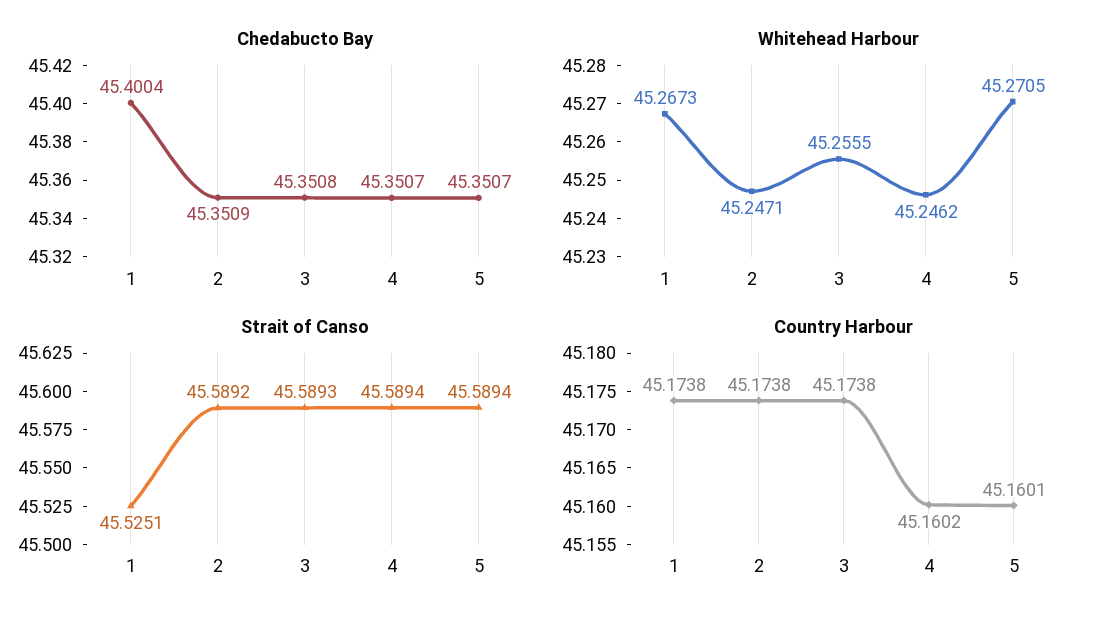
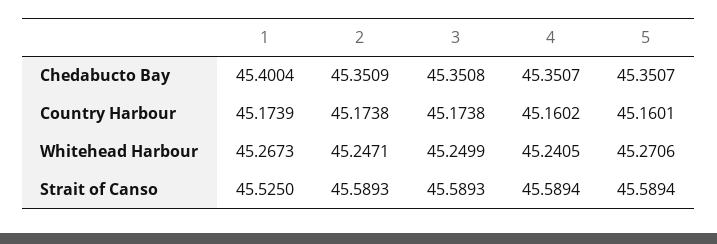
  {
    "Chedabucto Bay": {
      "1": 45.4004,
      "2": 45.3509,
      "3": 45.3508,
      "4": 45.3507,
      "5": 45.3507
    },
    "Whitehead Harbour": {
      "1": 45.2673,
      "2": 45.2471,
-     "3": 45.2555,
+     "3": 45.2499,
-     "4": 45.2462,
+     "4": 45.2405,
-     "5": 45.2705
+     "5": 45.2706
    },
    "Strait of Canso": {
-     "1": 45.5251,
+     "1": 45.525,
-     "2": 45.5892,
+     "2": 45.5893,
      "3": 45.5893,
      "4": 45.5894,
      "5": 45.5894
    },
    "Country Harbour": {
-     "1": 45.1738,
+     "1": 45.1739,
      "2": 45.1738,
      "3": 45.1738,
      "4": 45.1602,
      "5": 45.1601
    }
  }

